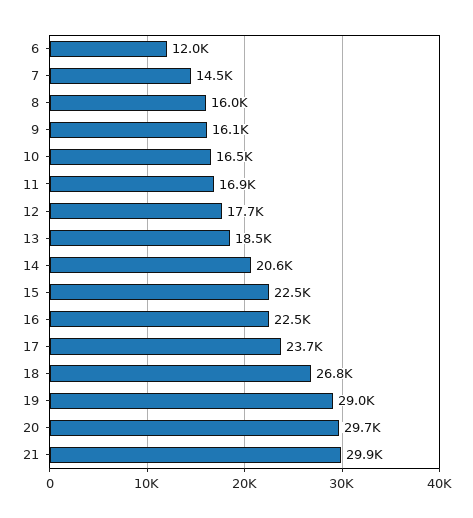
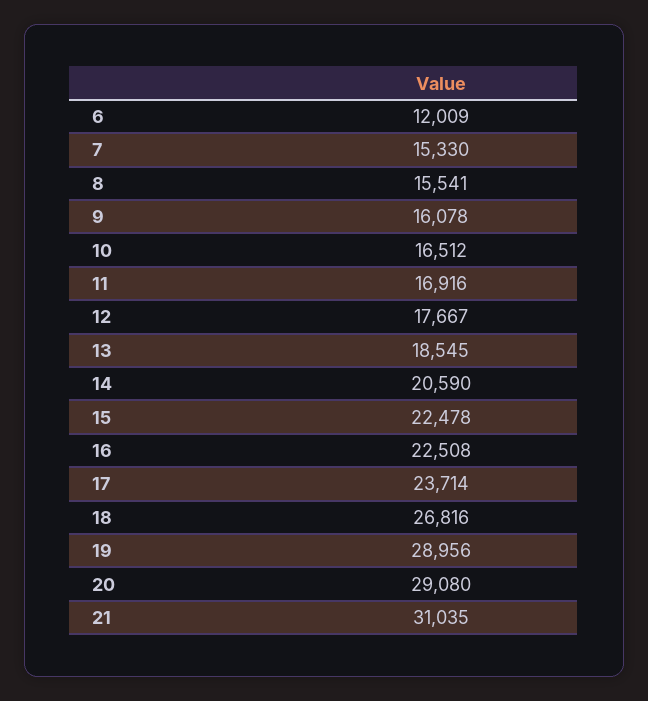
  {
    "6": 12009,
-   "7": 14500,
+   "7": 15330,
-   "8": 16000,
+   "8": 15541,
    "9": 16078,
    "10": 16512,
    "11": 16916,
    "12": 17667,
    "13": 18545,
    "14": 20590,
    "15": 22478,
    "16": 22508,
    "17": 23714,
    "18": 26816,
    "19": 28956,
-   "20": 29700,
+   "20": 29080,
-   "21": 29900
+   "21": 31035
  }

